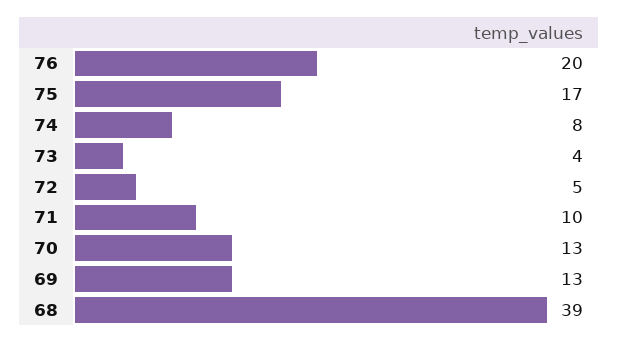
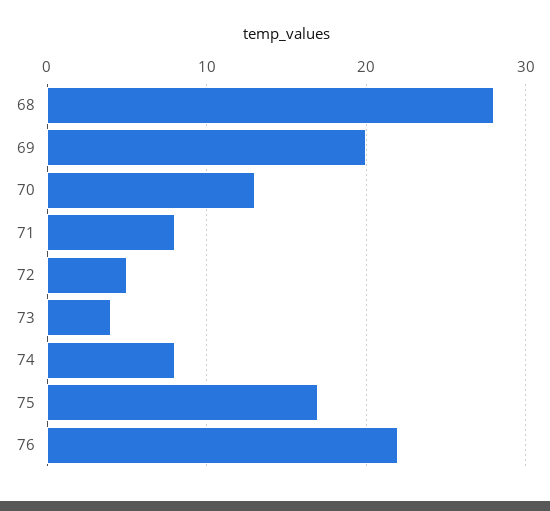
  {
-   "76": 20,
+   "76": 22,
    "75": 17,
    "74": 8,
    "73": 4,
    "72": 5,
-   "71": 10,
+   "71": 8,
    "70": 13,
-   "69": 13,
+   "69": 20,
-   "68": 39
+   "68": 28
  }

